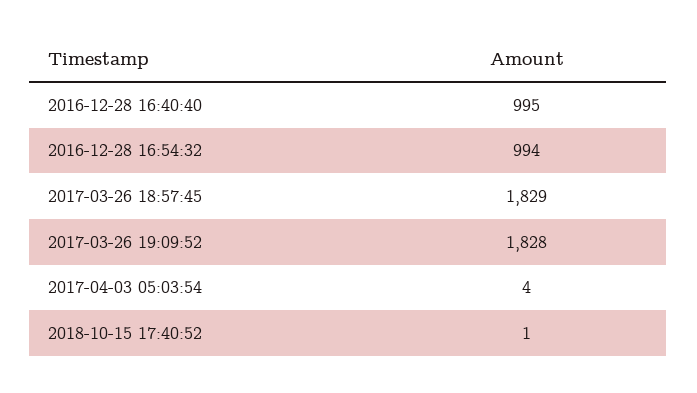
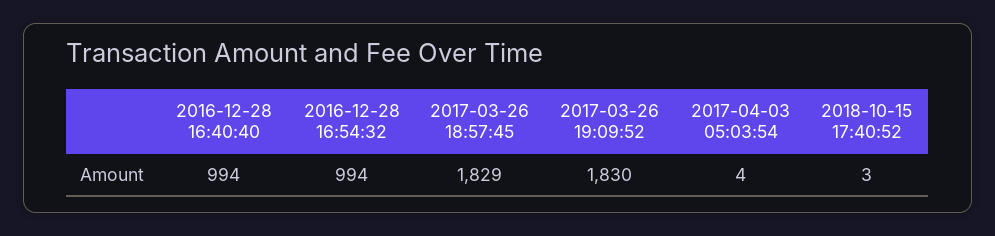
  {
-   "2016-12-28 16:40:40": 995,
+   "2016-12-28 16:40:40": 994,
    "2016-12-28 16:54:32": 994,
    "2017-03-26 18:57:45": 1829,
-   "2017-03-26 19:09:52": 1828,
+   "2017-03-26 19:09:52": 1830,
    "2017-04-03 05:03:54": 4,
-   "2018-10-15 17:40:52": 1
+   "2018-10-15 17:40:52": 3
  }

